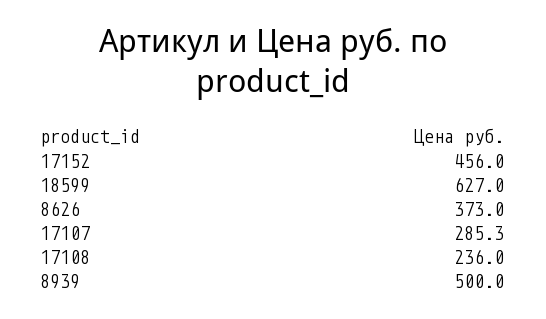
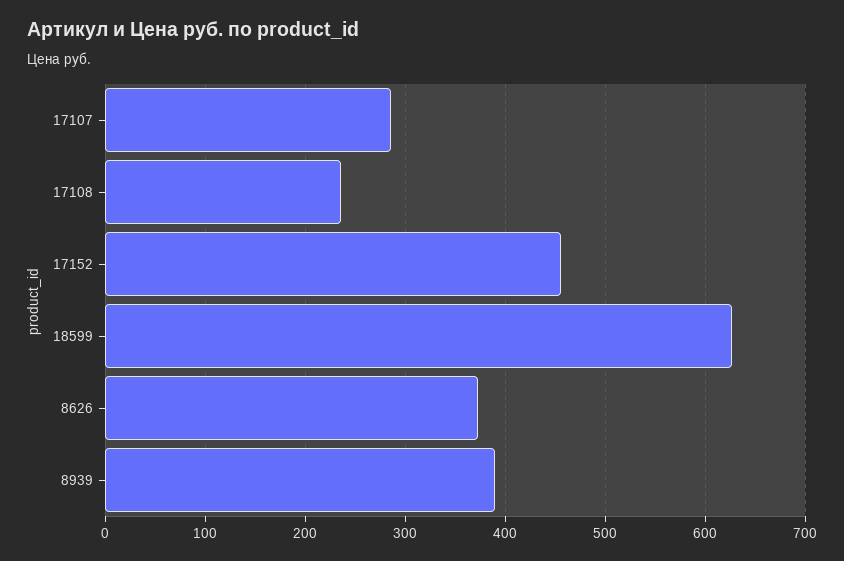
  {
    "17152": 456,
    "18599": 627,
    "8626": 373,
    "17107": 285.3,
    "17108": 236,
-   "8939": 500
+   "8939": 390
  }

